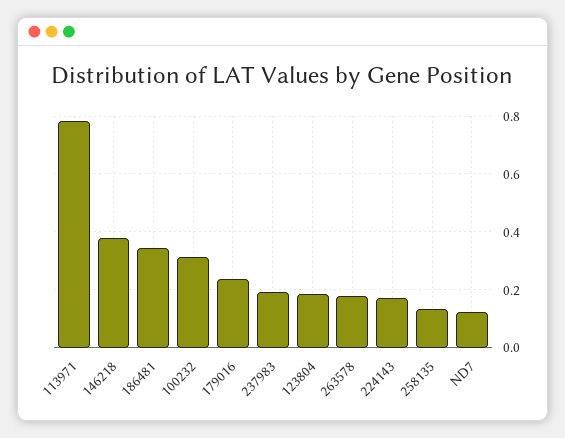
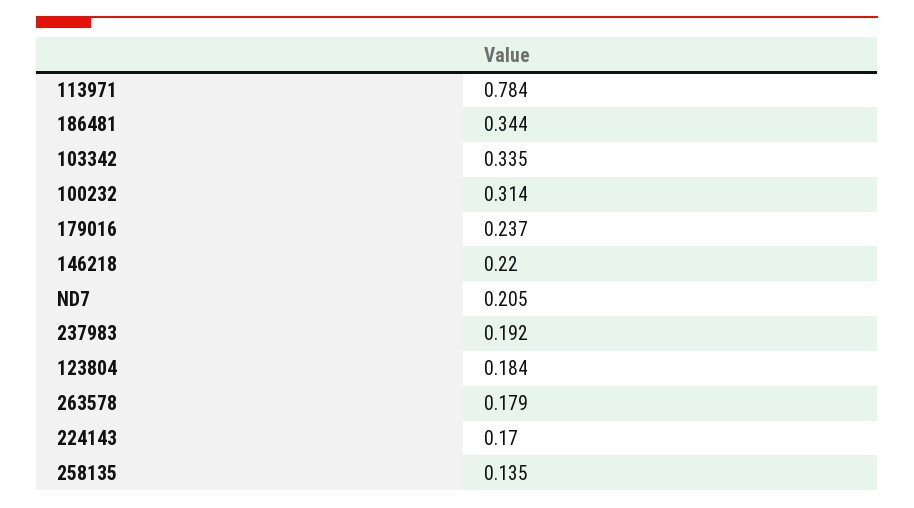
  {
    "113971": 0.784,
-   "146218": 0.375,
+   "146218": 0.22,
    "186481": 0.344,
    "100232": 0.314,
    "179016": 0.237,
    "237983": 0.192,
    "123804": 0.184,
    "263578": 0.179,
    "224143": 0.17,
    "258135": 0.135,
-   "ND7": 0.125
+   "ND7": 0.205,
+   "103342": 0.335
  }

